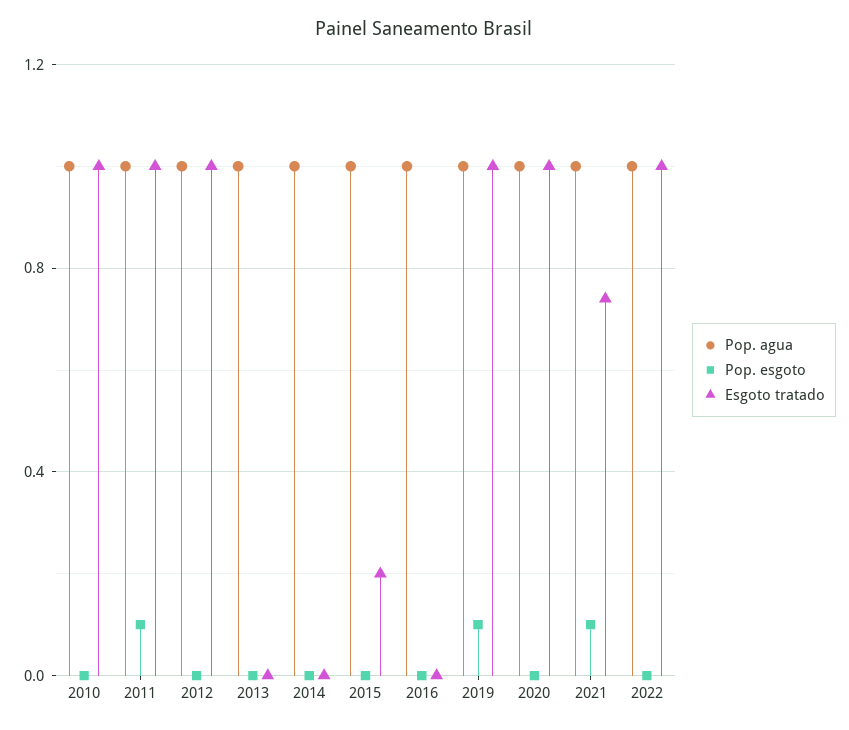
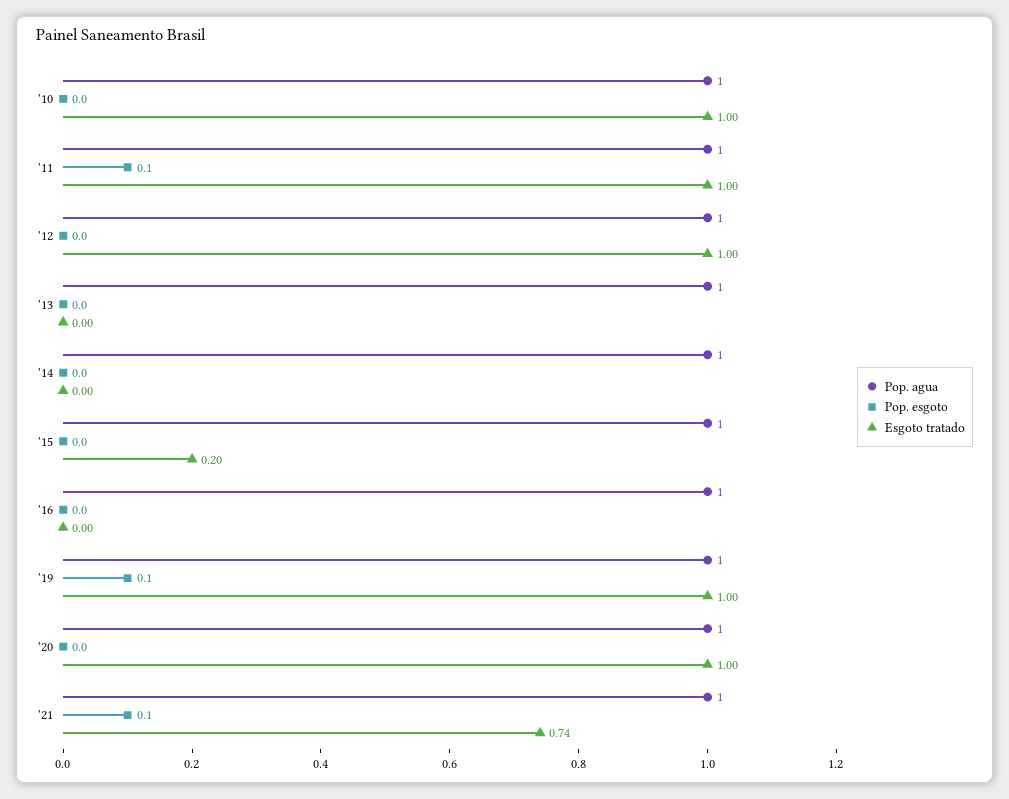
  {
    "Pop. agua": {
      "2010": 1,
      "2011": 1,
      "2012": 1,
      "2013": 1,
      "2014": 1,
      "2015": 1,
      "2016": 1,
      "2019": 1,
      "2020": 1,
-     "2021": 1,
+     "2021": 1
-     "2022": 1
    },
    "Pop. esgoto": {
      "2010": 0,
      "2011": 0.1,
      "2012": 0,
      "2013": 0,
      "2014": 0,
      "2015": 0,
      "2016": 0,
      "2019": 0.1,
      "2020": 0,
-     "2021": 0.1,
+     "2021": 0.1
-     "2022": 0
    },
    "Esgoto tratado": {
      "2010": 1,
      "2011": 1,
      "2012": 1,
      "2013": 0,
      "2014": 0,
      "2015": 0.2,
      "2016": 0,
      "2019": 1,
      "2020": 1,
-     "2021": 0.74,
+     "2021": 0.74
-     "2022": 1
    }
  }

